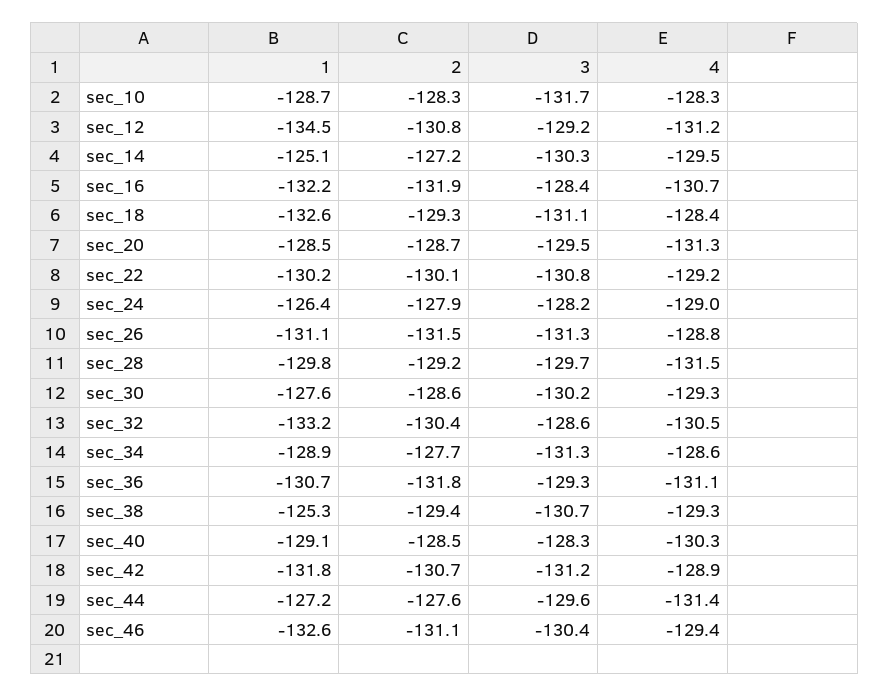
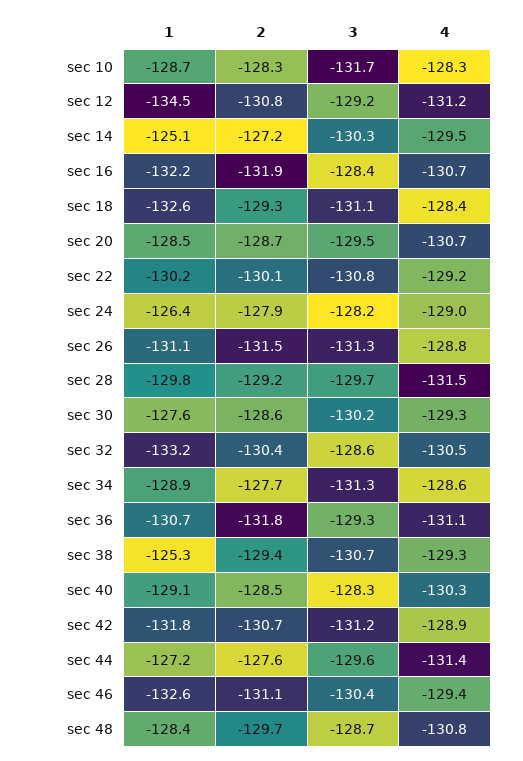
  {
    "1": {
      "sec_10": -128.7,
      "sec_12": -134.5,
      "sec_14": -125.1,
      "sec_16": -132.2,
      "sec_18": -132.6,
      "sec_20": -128.5,
      "sec_22": -130.2,
      "sec_24": -126.4,
      "sec_26": -131.1,
      "sec_28": -129.8,
      "sec_30": -127.6,
      "sec_32": -133.2,
      "sec_34": -128.9,
      "sec_36": -130.7,
      "sec_38": -125.3,
      "sec_40": -129.1,
      "sec_42": -131.8,
      "sec_44": -127.2,
-     "sec_46": -132.6
+     "sec_46": -132.6,
+     "sec 48": -128.4
    },
    "2": {
      "sec_10": -128.3,
      "sec_12": -130.8,
      "sec_14": -127.2,
      "sec_16": -131.9,
      "sec_18": -129.3,
      "sec_20": -128.7,
      "sec_22": -130.1,
      "sec_24": -127.9,
      "sec_26": -131.5,
      "sec_28": -129.2,
      "sec_30": -128.6,
      "sec_32": -130.4,
      "sec_34": -127.7,
      "sec_36": -131.8,
      "sec_38": -129.4,
      "sec_40": -128.5,
      "sec_42": -130.7,
      "sec_44": -127.6,
-     "sec_46": -131.1
+     "sec_46": -131.1,
+     "sec 48": -129.7
    },
    "3": {
      "sec_10": -131.7,
      "sec_12": -129.2,
      "sec_14": -130.3,
      "sec_16": -128.4,
      "sec_18": -131.1,
      "sec_20": -129.5,
      "sec_22": -130.8,
      "sec_24": -128.2,
      "sec_26": -131.3,
      "sec_28": -129.7,
      "sec_30": -130.2,
      "sec_32": -128.6,
      "sec_34": -131.3,
      "sec_36": -129.3,
      "sec_38": -130.7,
      "sec_40": -128.3,
      "sec_42": -131.2,
      "sec_44": -129.6,
-     "sec_46": -130.4
+     "sec_46": -130.4,
+     "sec 48": -128.7
    },
    "4": {
      "sec_10": -128.3,
      "sec_12": -131.2,
      "sec_14": -129.5,
      "sec_16": -130.7,
      "sec_18": -128.4,
-     "sec_20": -131.3,
+     "sec_20": -130.7,
      "sec_22": -129.2,
      "sec_24": -129,
      "sec_26": -128.8,
      "sec_28": -131.5,
      "sec_30": -129.3,
      "sec_32": -130.5,
      "sec_34": -128.6,
      "sec_36": -131.1,
      "sec_38": -129.3,
      "sec_40": -130.3,
      "sec_42": -128.9,
      "sec_44": -131.4,
-     "sec_46": -129.4
+     "sec_46": -129.4,
+     "sec 48": -130.8
    }
  }

